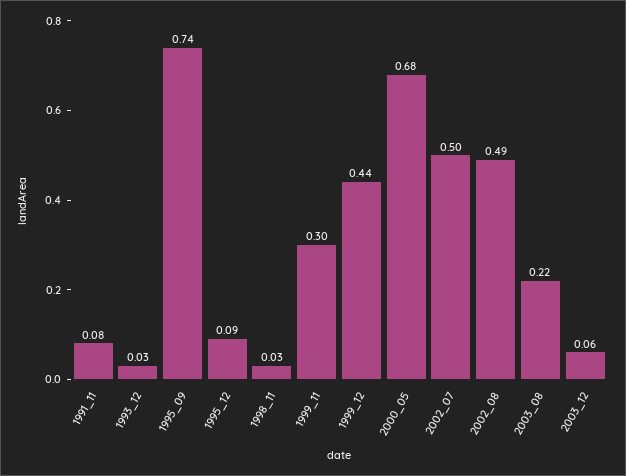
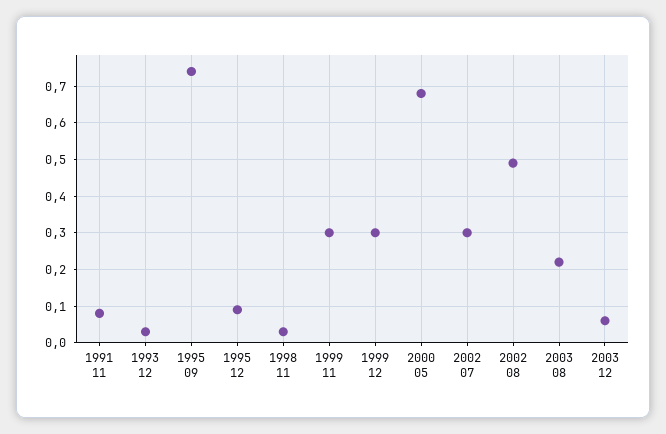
  {
    "1991_11": 0.08,
    "1993_12": 0.03,
    "1995_09": 0.74,
    "1995_12": 0.09,
    "1998_11": 0.03,
    "1999_11": 0.3,
-   "1999_12": 0.44,
+   "1999_12": 0.3,
    "2000_05": 0.68,
-   "2002_07": 0.5,
+   "2002_07": 0.3,
    "2002_08": 0.49,
    "2003_08": 0.22,
    "2003_12": 0.06
  }

